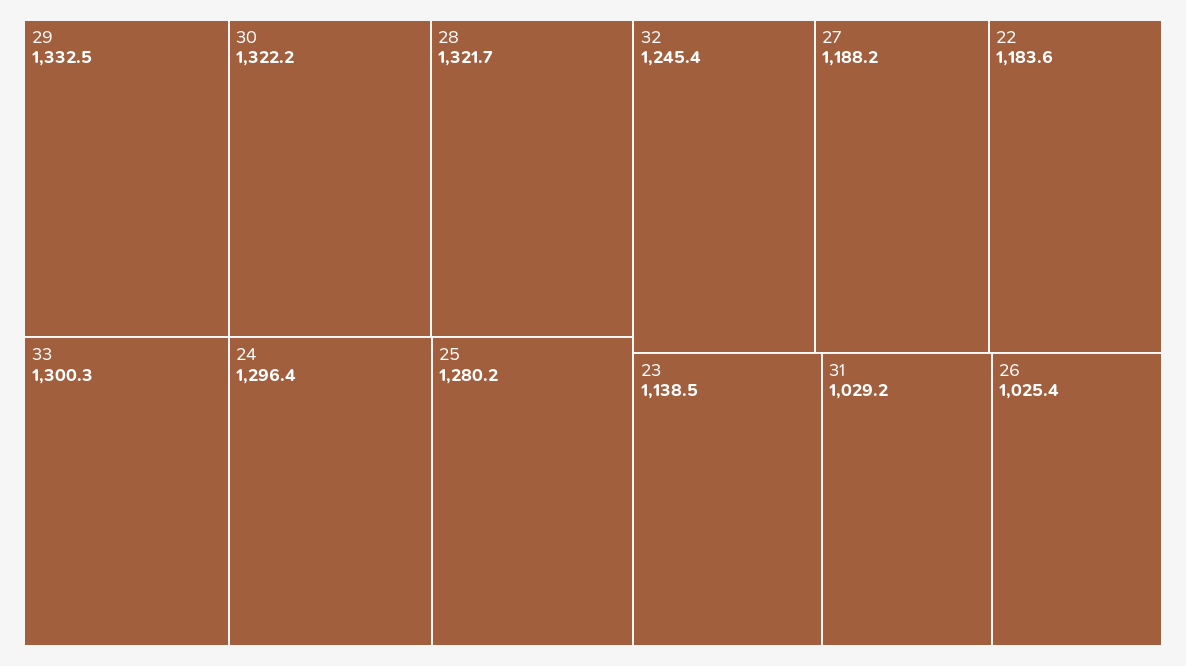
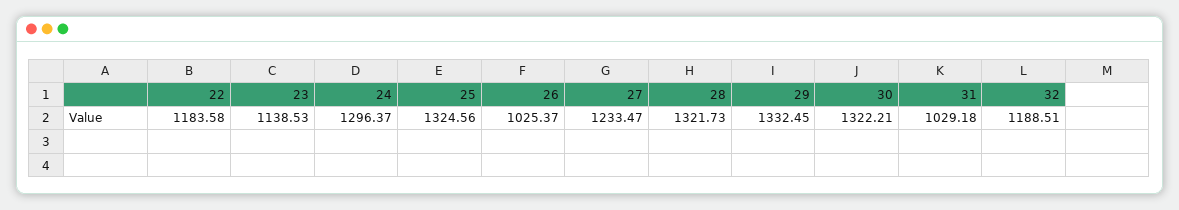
  {
    "29": 1332.45,
    "30": 1322.21,
    "28": 1321.73,
-   "33": 1300.3,
    "24": 1296.37,
-   "25": 1280.2,
+   "25": 1324.56,
-   "32": 1245.4,
+   "32": 1188.51,
-   "27": 1188.2,
+   "27": 1233.47,
    "22": 1183.58,
    "23": 1138.53,
    "31": 1029.18,
    "26": 1025.37
  }

